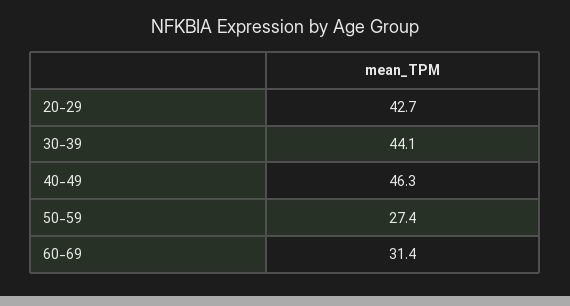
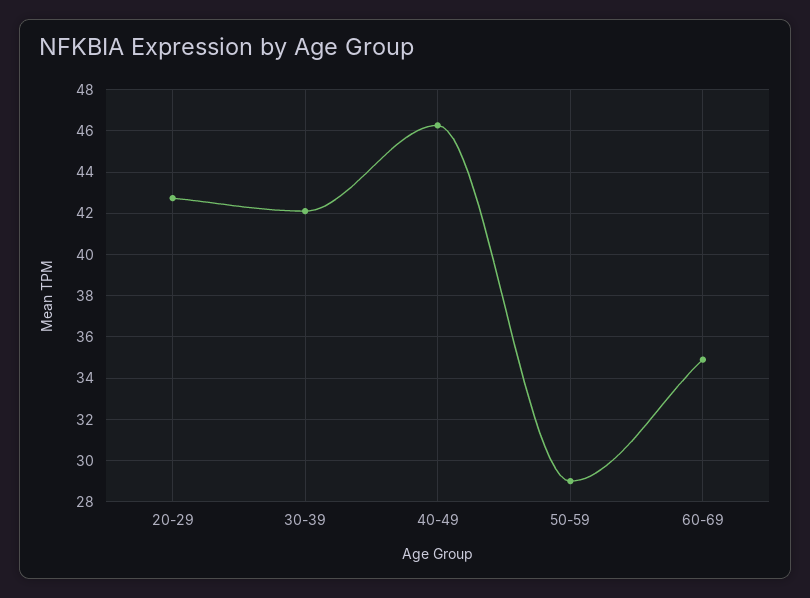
  {
    "20-29": 42.7,
-   "30-39": 44.1,
+   "30-39": 42,
    "40-49": 46.3,
-   "50-59": 27.4,
+   "50-59": 29,
-   "60-69": 31.4
+   "60-69": 35
  }

